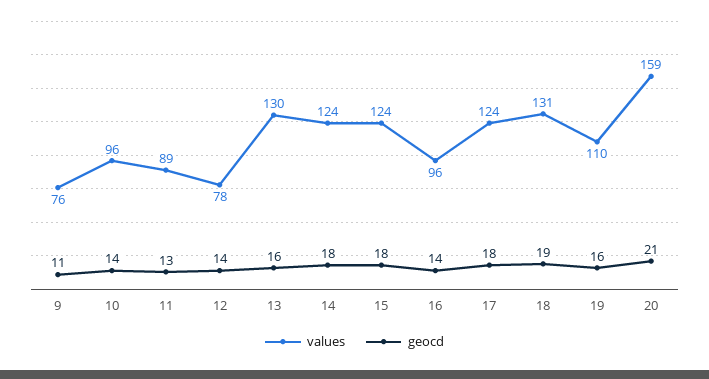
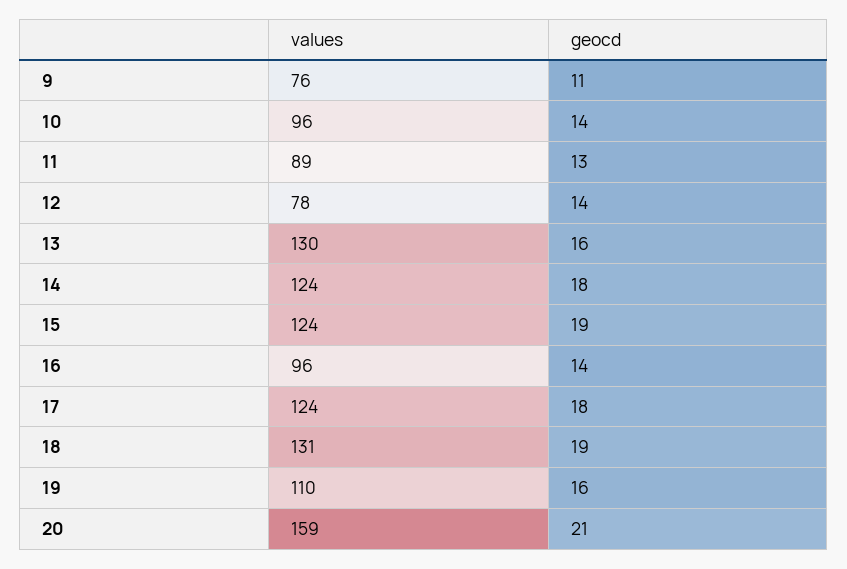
  {
    "values": {
      "9": 76,
      "10": 96,
      "11": 89,
      "12": 78,
      "13": 130,
      "14": 124,
      "15": 124,
      "16": 96,
      "17": 124,
      "18": 131,
      "19": 110,
      "20": 159
    },
    "geocd": {
      "9": 11,
      "10": 14,
      "11": 13,
      "12": 14,
      "13": 16,
      "14": 18,
-     "15": 18,
+     "15": 19,
      "16": 14,
      "17": 18,
      "18": 19,
      "19": 16,
      "20": 21
    }
  }

